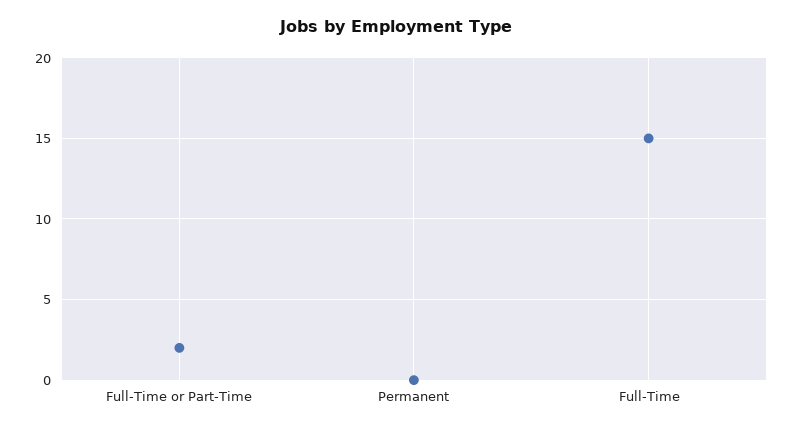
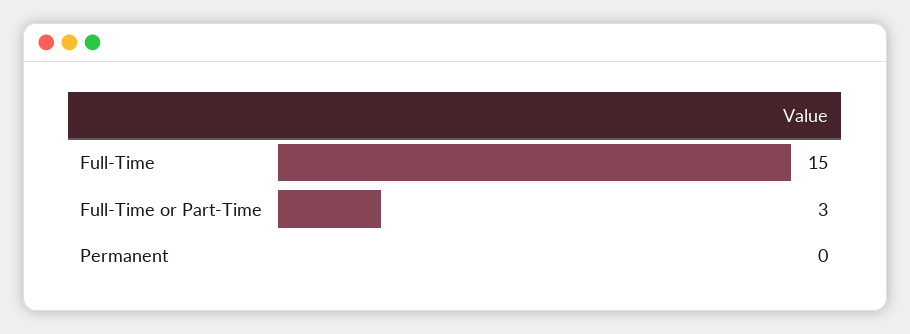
  {
-   "Full-Time or Part-Time": 2,
+   "Full-Time or Part-Time": 3,
    "Permanent": 0,
    "Full-Time": 15
  }

